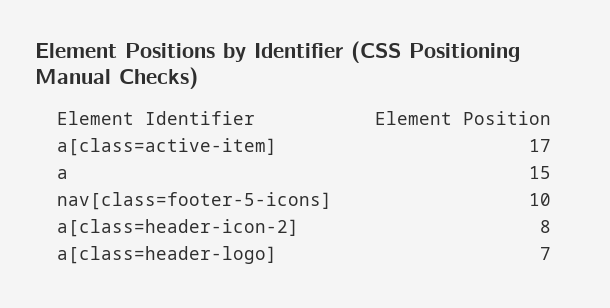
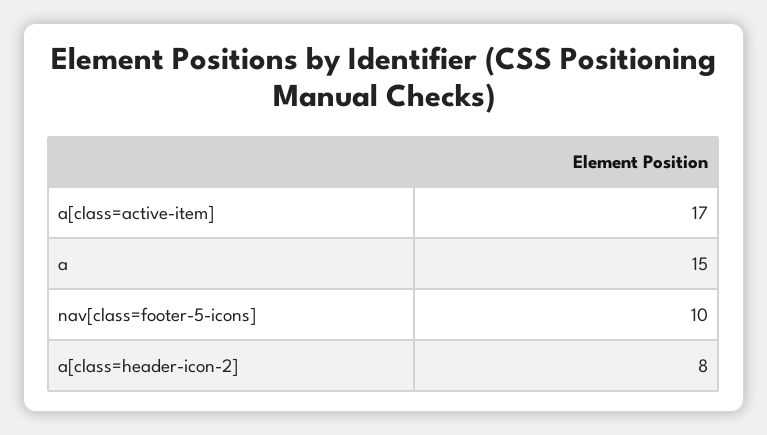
  {
    "a[class=active-item]": 17,
    "a": 15,
    "nav[class=footer-5-icons]": 10,
-   "a[class=header-icon-2]": 8,
+   "a[class=header-icon-2]": 8
-   "a[class=header-logo]": 7
  }

